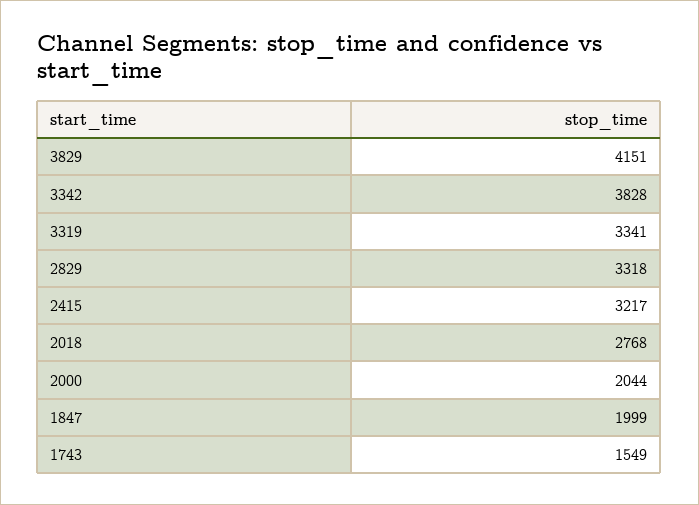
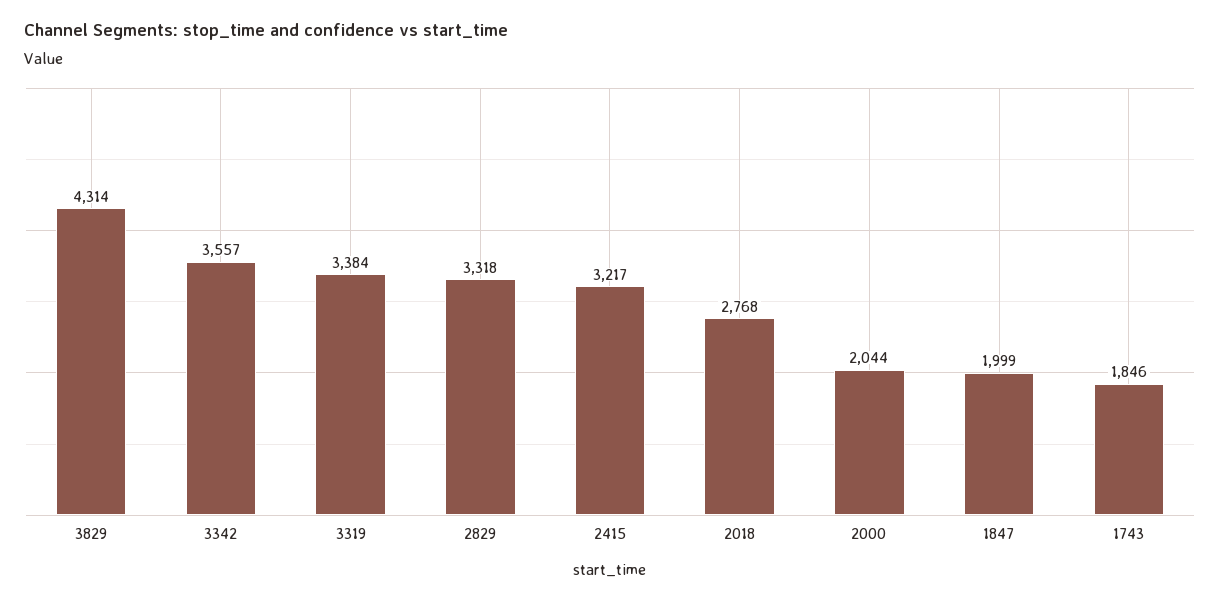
  {
-   "3829": 4151,
+   "3829": 4314,
-   "3342": 3828,
+   "3342": 3557,
-   "3319": 3341,
+   "3319": 3384,
    "2829": 3318,
    "2415": 3217,
    "2018": 2768,
    "2000": 2044,
    "1847": 1999,
-   "1743": 1549
+   "1743": 1846
  }

